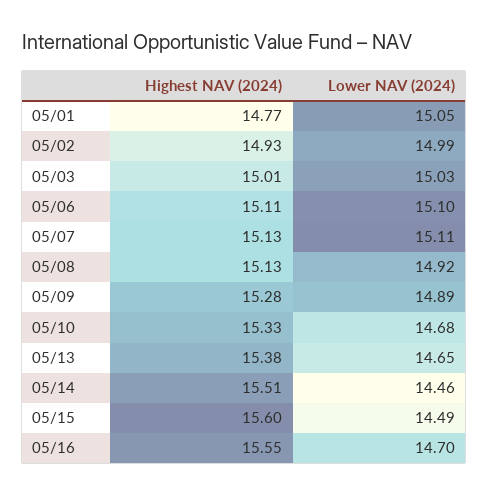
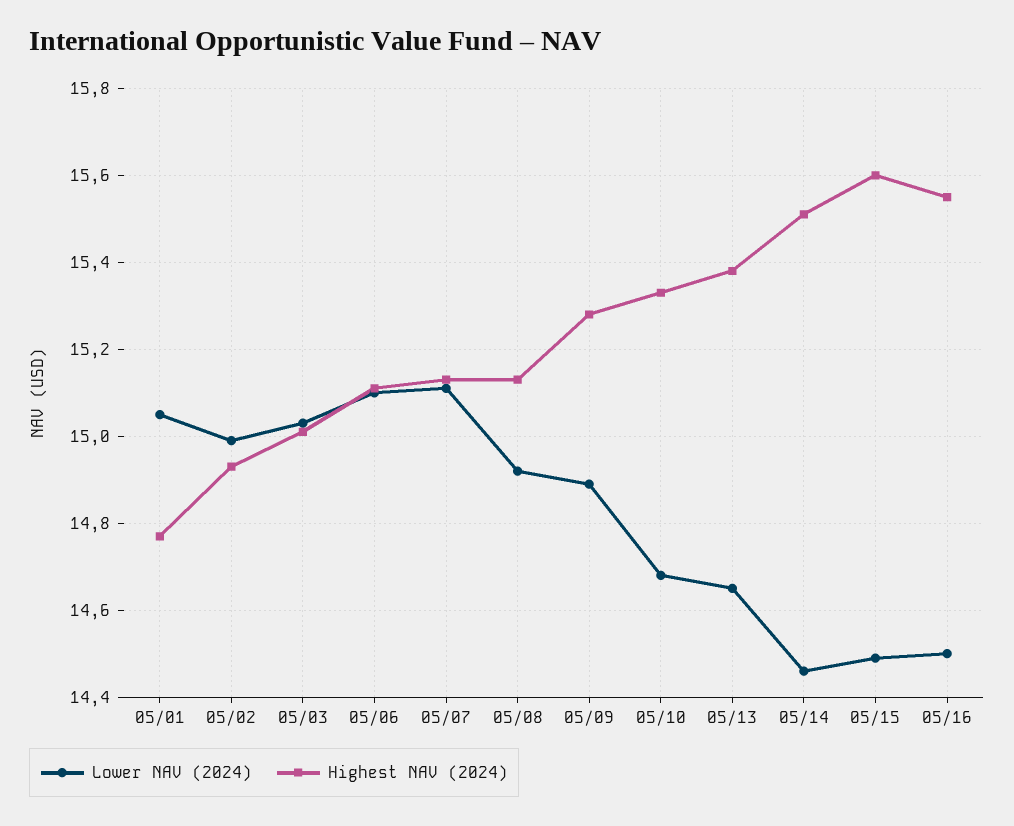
  {
    "Highest NAV (2024)": {
      "05/01": 14.77,
      "05/02": 14.93,
      "05/03": 15.01,
      "05/06": 15.11,
      "05/07": 15.13,
      "05/08": 15.13,
      "05/09": 15.28,
      "05/10": 15.33,
      "05/13": 15.38,
      "05/14": 15.51,
      "05/15": 15.6,
      "05/16": 15.55
    },
    "Lower NAV (2024)": {
      "05/01": 15.05,
      "05/02": 14.99,
      "05/03": 15.03,
      "05/06": 15.1,
      "05/07": 15.11,
      "05/08": 14.92,
      "05/09": 14.89,
      "05/10": 14.68,
      "05/13": 14.65,
      "05/14": 14.46,
      "05/15": 14.49,
-     "05/16": 14.7
+     "05/16": 14.5
    }
  }

